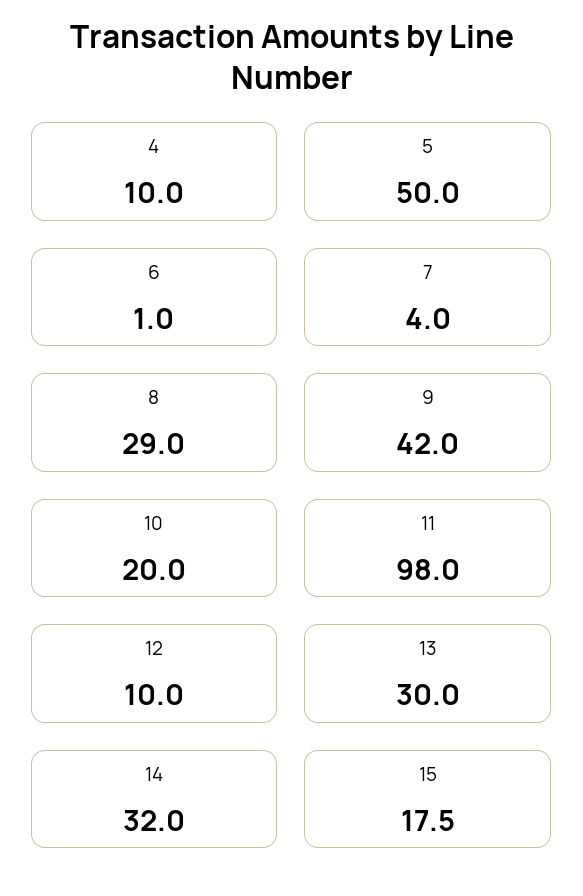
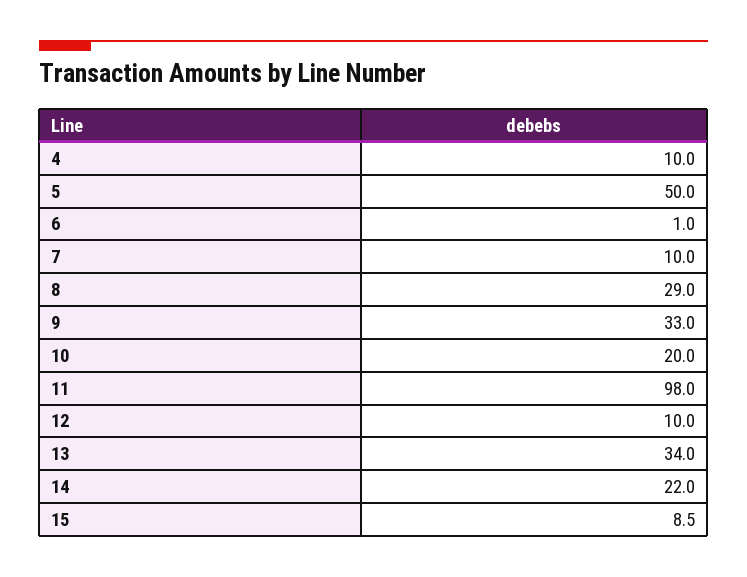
  {
    "4": 10,
    "5": 50,
    "6": 1,
-   "7": 4,
+   "7": 10,
    "8": 29,
-   "9": 42,
+   "9": 33,
    "10": 20,
    "11": 98,
    "12": 10,
-   "13": 30,
+   "13": 34,
-   "14": 32,
+   "14": 22,
-   "15": 17.5
+   "15": 8.5
  }

